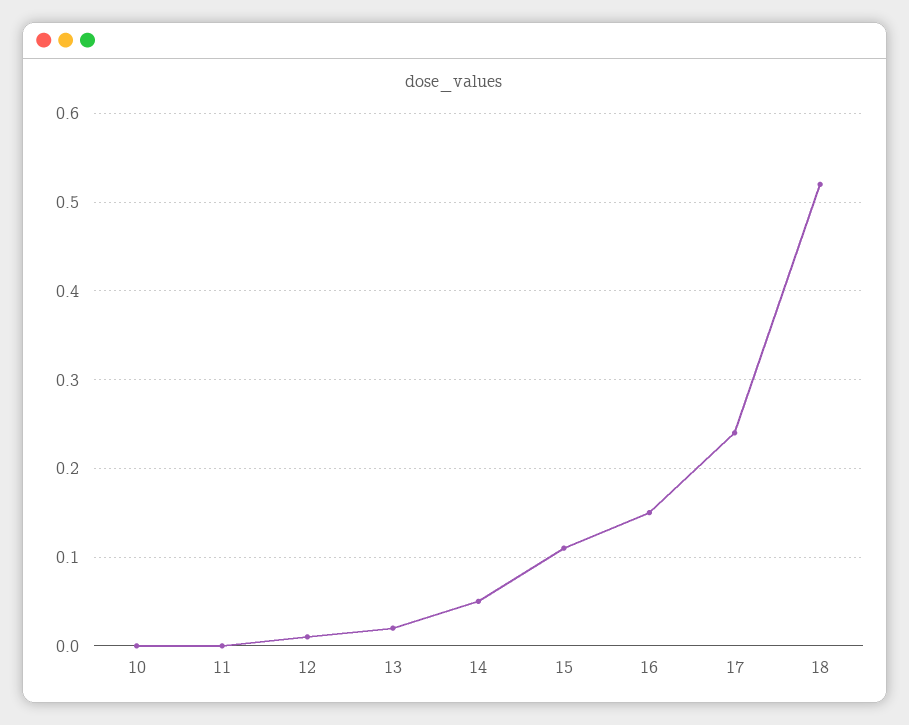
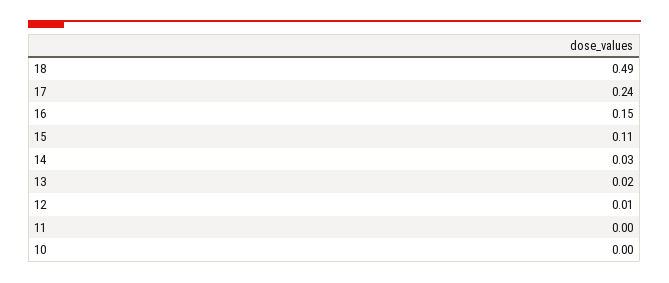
  {
    "10": 0,
    "11": 0,
    "12": 0.01,
    "13": 0.02,
-   "14": 0.05,
+   "14": 0.03,
    "15": 0.11,
    "16": 0.15,
    "17": 0.24,
-   "18": 0.52
+   "18": 0.49
  }

